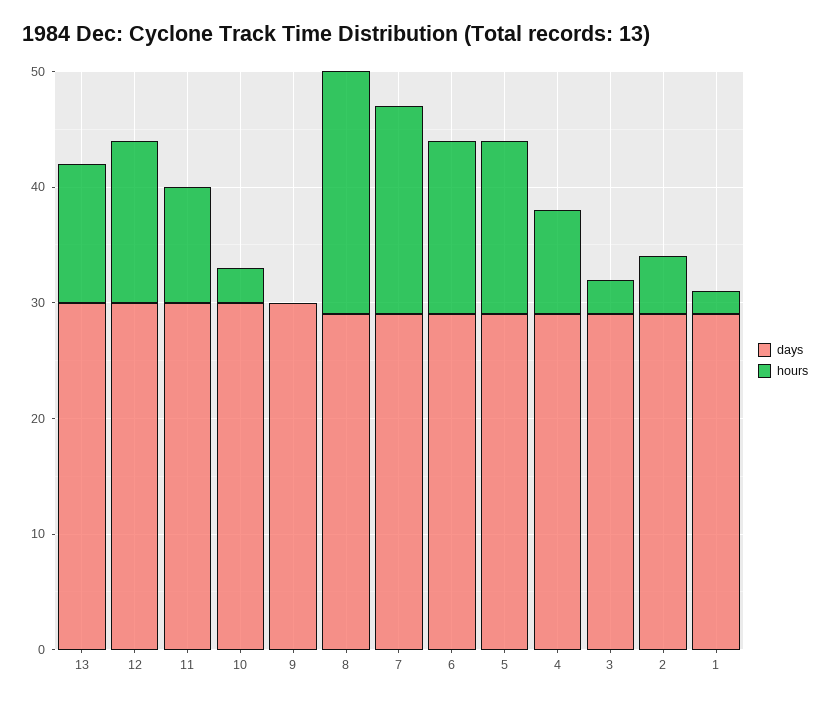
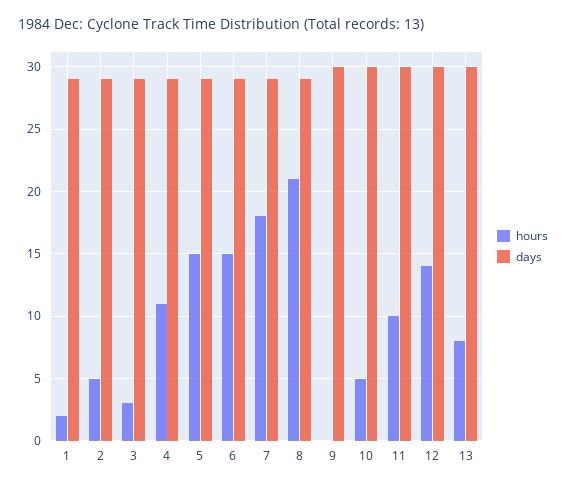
  {
    "days": {
      "13": 30,
      "12": 30,
      "11": 30,
      "10": 30,
      "9": 30,
      "8": 29,
      "7": 29,
      "6": 29,
      "5": 29,
      "4": 29,
      "3": 29,
      "2": 29,
      "1": 29
    },
    "hours": {
-     "13": 12,
+     "13": 8,
      "12": 14,
      "11": 10,
-     "10": 3,
+     "10": 5,
      "9": 0,
      "8": 21,
      "7": 18,
      "6": 15,
      "5": 15,
-     "4": 9,
+     "4": 11,
      "3": 3,
      "2": 5,
      "1": 2
    }
  }

